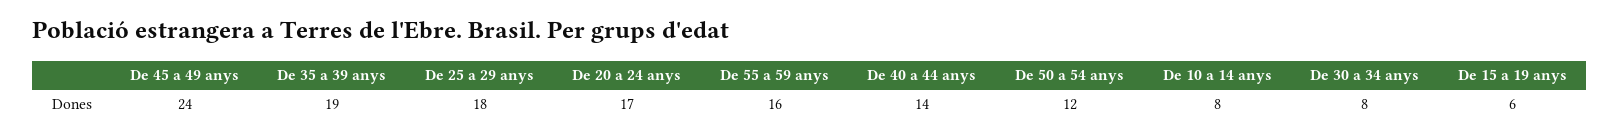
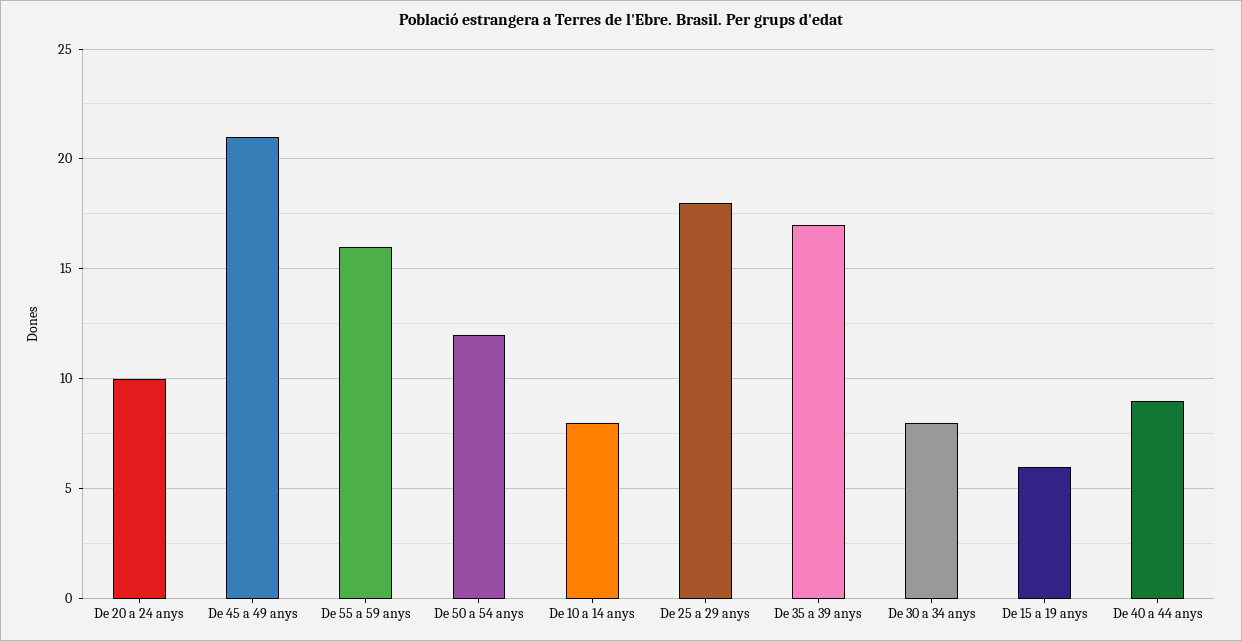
  {
-   "De 45 a 49 anys": 24,
+   "De 45 a 49 anys": 21,
-   "De 35 a 39 anys": 19,
+   "De 35 a 39 anys": 17,
    "De 25 a 29 anys": 18,
-   "De 20 a 24 anys": 17,
+   "De 20 a 24 anys": 10,
    "De 55 a 59 anys": 16,
-   "De 40 a 44 anys": 14,
+   "De 40 a 44 anys": 9,
    "De 50 a 54 anys": 12,
    "De 10 a 14 anys": 8,
    "De 30 a 34 anys": 8,
    "De 15 a 19 anys": 6
  }

